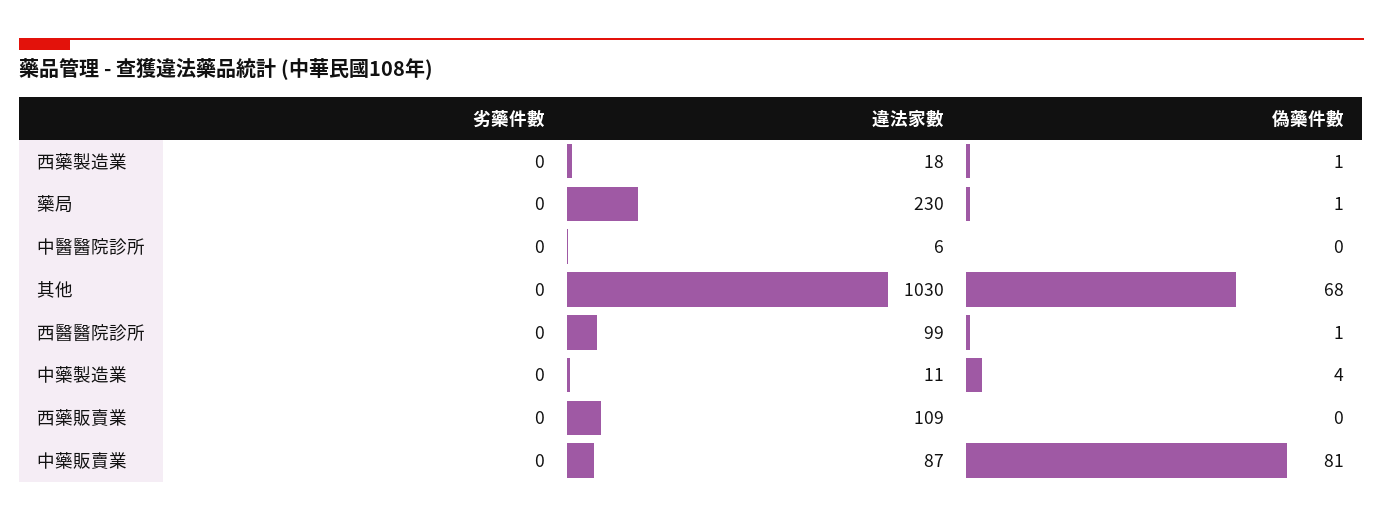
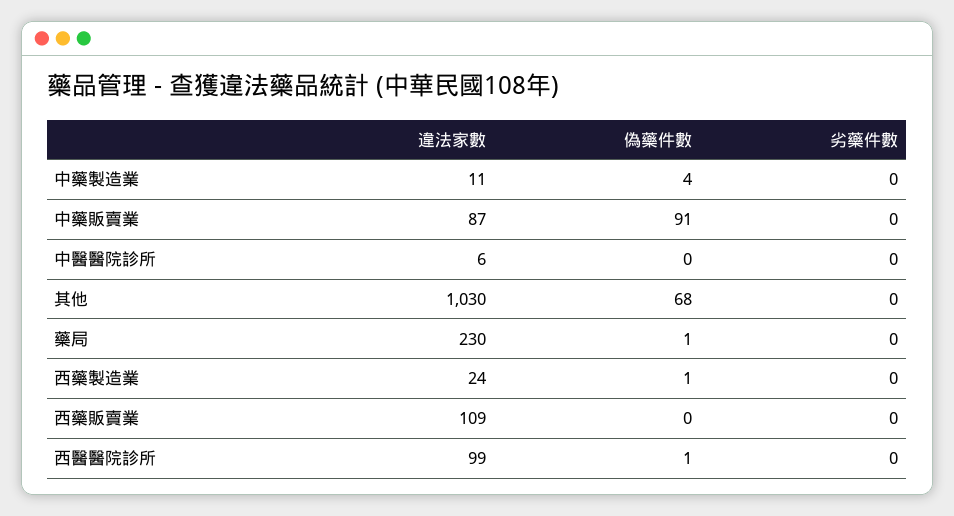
  {
    "劣藥件數": {
      "西藥製造業": 0,
      "藥局": 0,
      "中醫醫院診所": 0,
      "其他": 0,
      "西醫醫院診所": 0,
      "中藥製造業": 0,
      "西藥販賣業": 0,
      "中藥販賣業": 0
    },
    "違法家數": {
-     "西藥製造業": 18,
+     "西藥製造業": 24,
      "藥局": 230,
      "中醫醫院診所": 6,
      "其他": 1030,
      "西醫醫院診所": 99,
      "中藥製造業": 11,
      "西藥販賣業": 109,
      "中藥販賣業": 87
    },
    "偽藥件數": {
      "西藥製造業": 1,
      "藥局": 1,
      "中醫醫院診所": 0,
      "其他": 68,
      "西醫醫院診所": 1,
      "中藥製造業": 4,
      "西藥販賣業": 0,
-     "中藥販賣業": 81
+     "中藥販賣業": 91
    }
  }

